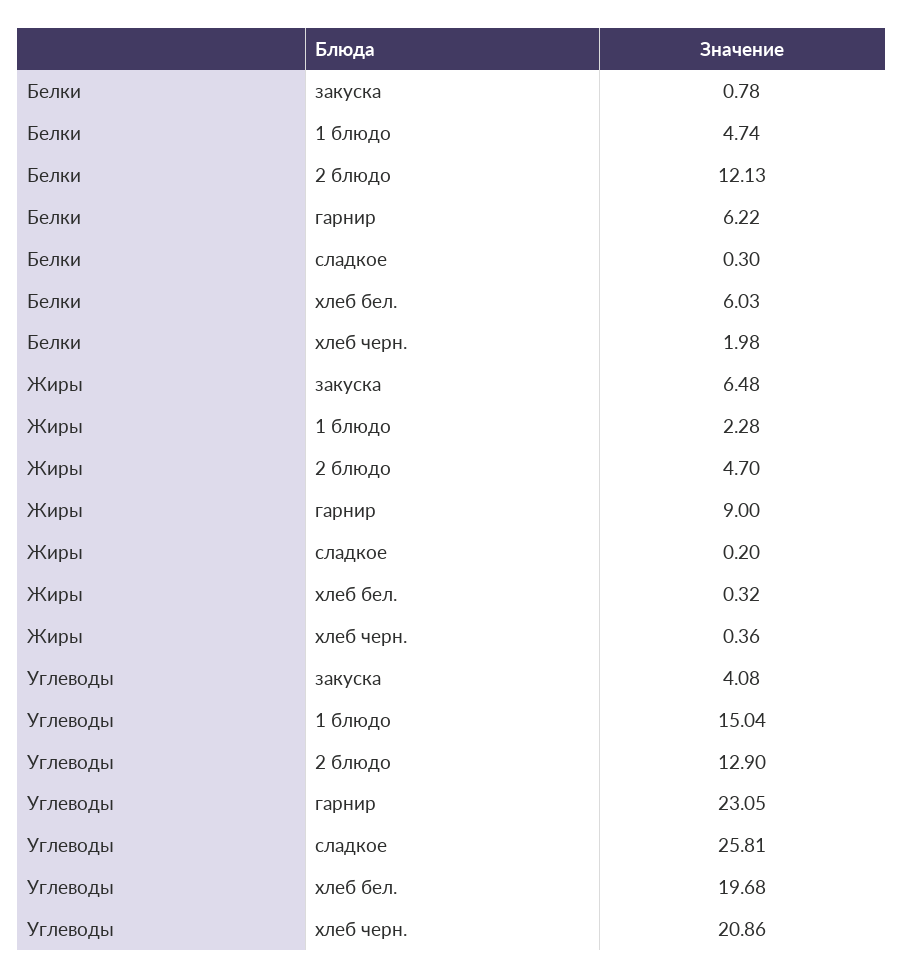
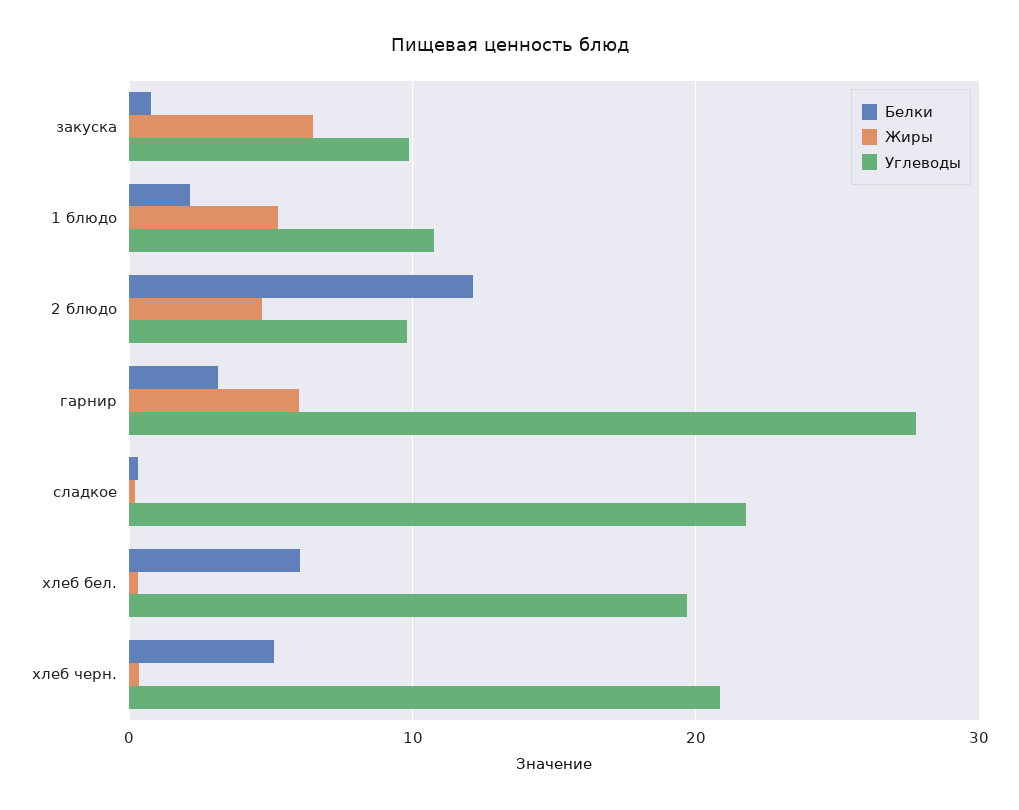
  {
    "Белки": {
      "закуска": 0.78,
-     "1 блюдо": 4.74,
+     "1 блюдо": 2,
      "2 блюдо": 12.13,
-     "гарнир": 6.22,
+     "гарнир": 3,
      "сладкое": 0.3,
      "хлеб бел.": 6.03,
-     "хлеб черн.": 1.98
+     "хлеб черн.": 5
    },
    "Жиры": {
      "закуска": 6.48,
-     "1 блюдо": 2.28,
+     "1 блюдо": 5,
      "2 блюдо": 4.7,
-     "гарнир": 9,
+     "гарнир": 6,
      "сладкое": 0.2,
      "хлеб бел.": 0.32,
      "хлеб черн.": 0.36
    },
    "Углеводы": {
-     "закуска": 4.08,
+     "закуска": 10,
-     "1 блюдо": 15.04,
+     "1 блюдо": 11,
-     "2 блюдо": 12.9,
+     "2 блюдо": 10,
-     "гарнир": 23.05,
+     "гарнир": 28,
-     "сладкое": 25.81,
+     "сладкое": 22,
      "хлеб бел.": 19.68,
      "хлеб черн.": 20.86
    }
  }

